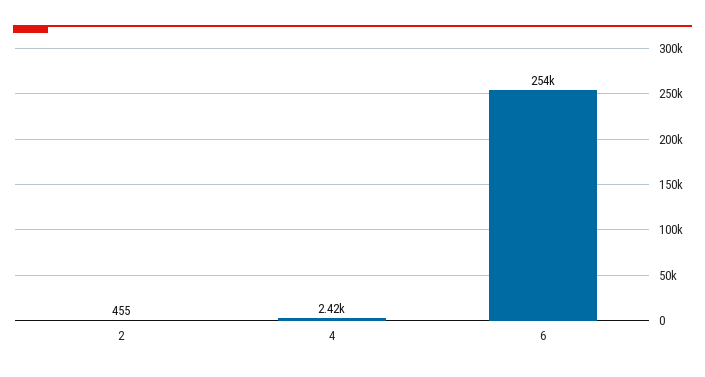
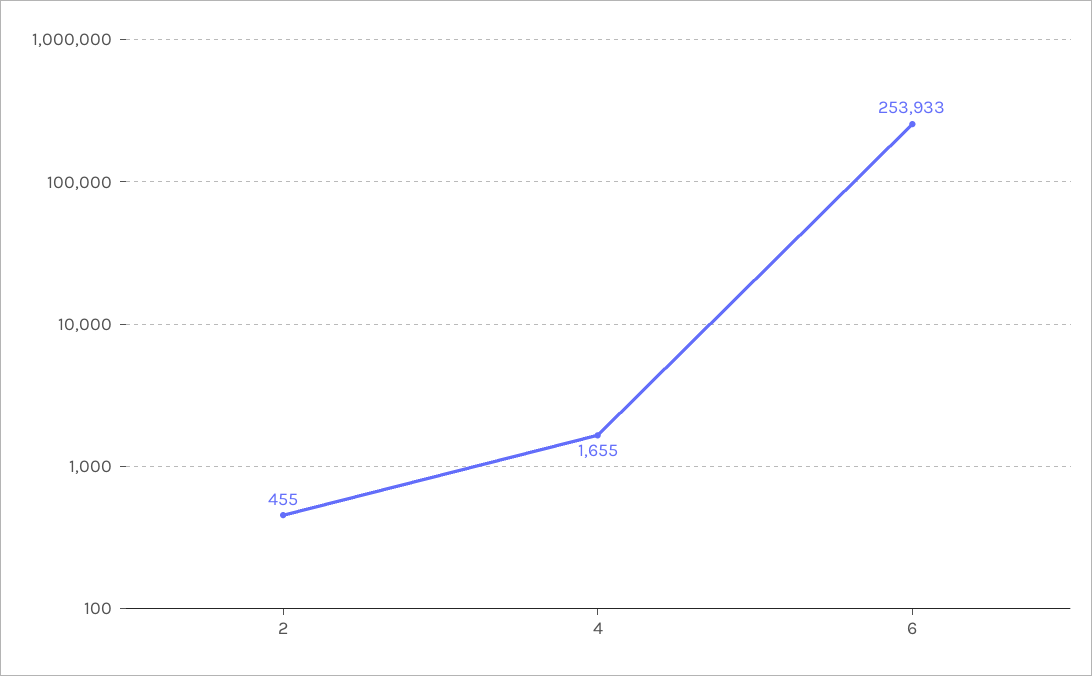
  {
    "2": 455,
-   "4": 2420,
+   "4": 1655,
    "6": 253933
  }

